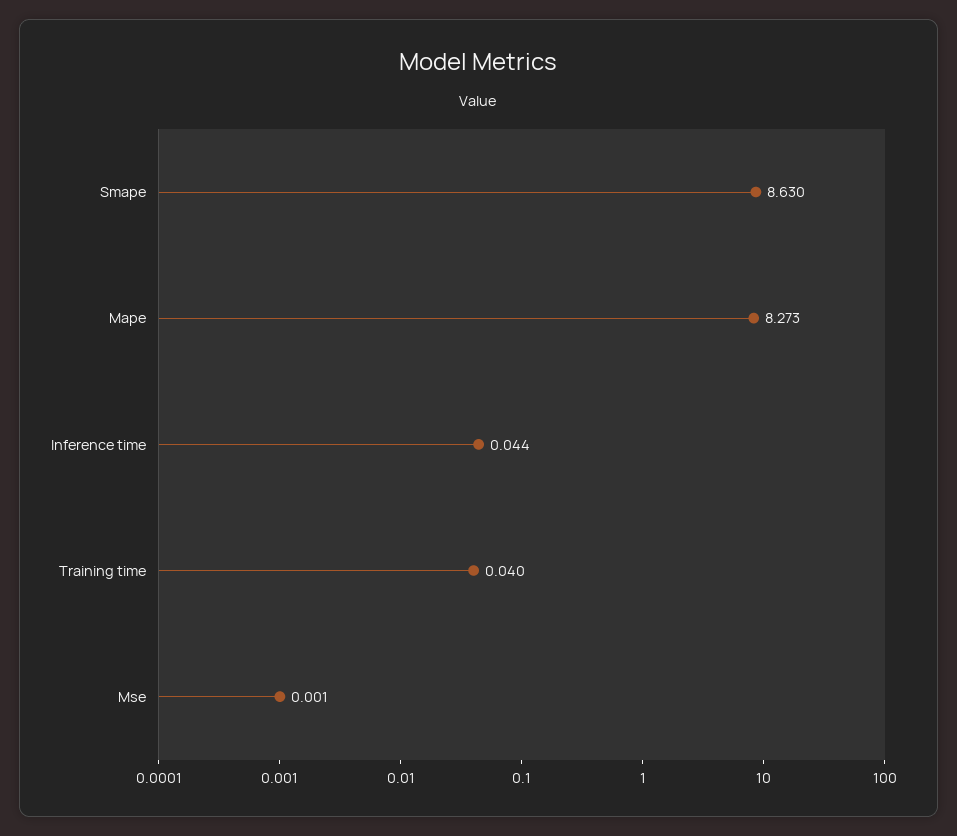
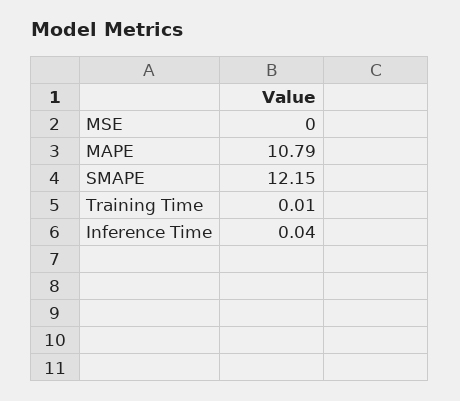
  {
-   "Smape": 8.63,
+   "Smape": 12.15,
-   "Mape": 8.273,
+   "Mape": 10.79,
    "Inference time": 0.044,
-   "Training time": 0.04,
+   "Training time": 0.01,
    "Mse": 0.001
  }

